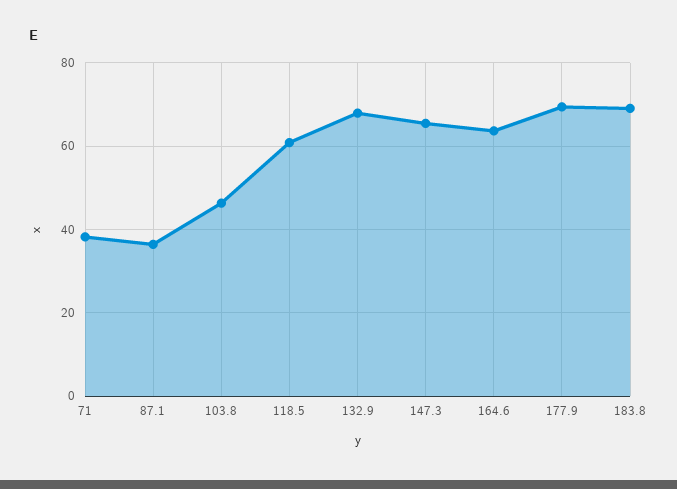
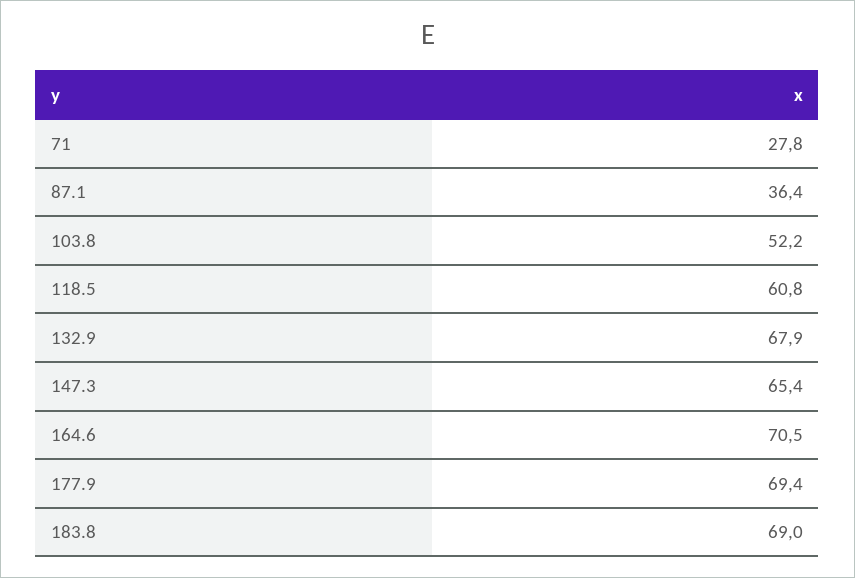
  {
-   "71": 38,
+   "71": 27.8,
    "87.1": 36.4,
-   "103.8": 46,
+   "103.8": 52.2,
    "118.5": 60.8,
    "132.9": 67.9,
    "147.3": 65.4,
-   "164.6": 64,
+   "164.6": 70.5,
    "177.9": 69.4,
    "183.8": 69
  }

